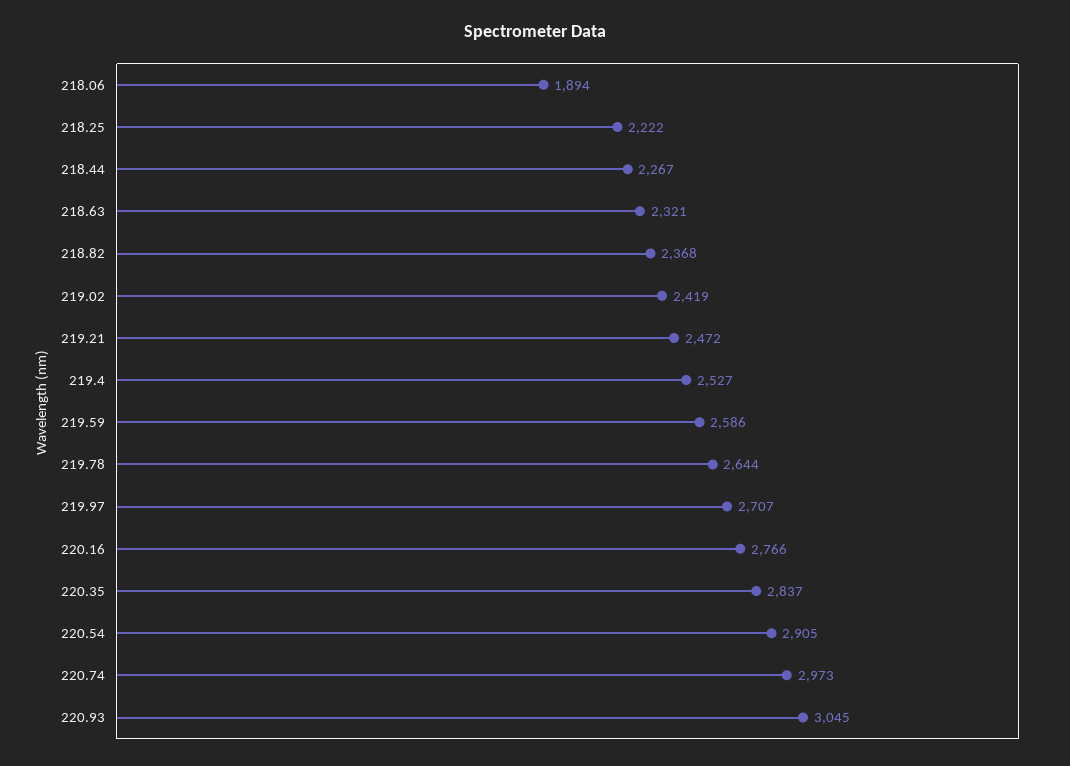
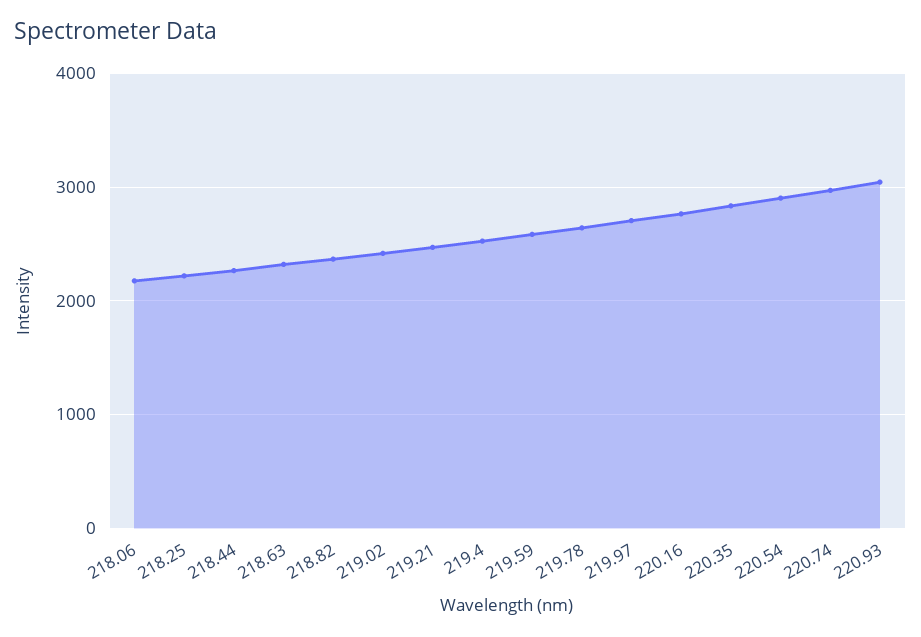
  {
-   "218.06": 1894,
+   "218.06": 2200,
    "218.25": 2222,
    "218.44": 2267,
    "218.63": 2321,
    "218.82": 2368,
    "219.02": 2419,
    "219.21": 2472,
    "219.4": 2527,
    "219.59": 2586,
    "219.78": 2644,
    "219.97": 2707,
    "220.16": 2766,
    "220.35": 2837,
    "220.54": 2905,
    "220.74": 2973,
    "220.93": 3045
  }

